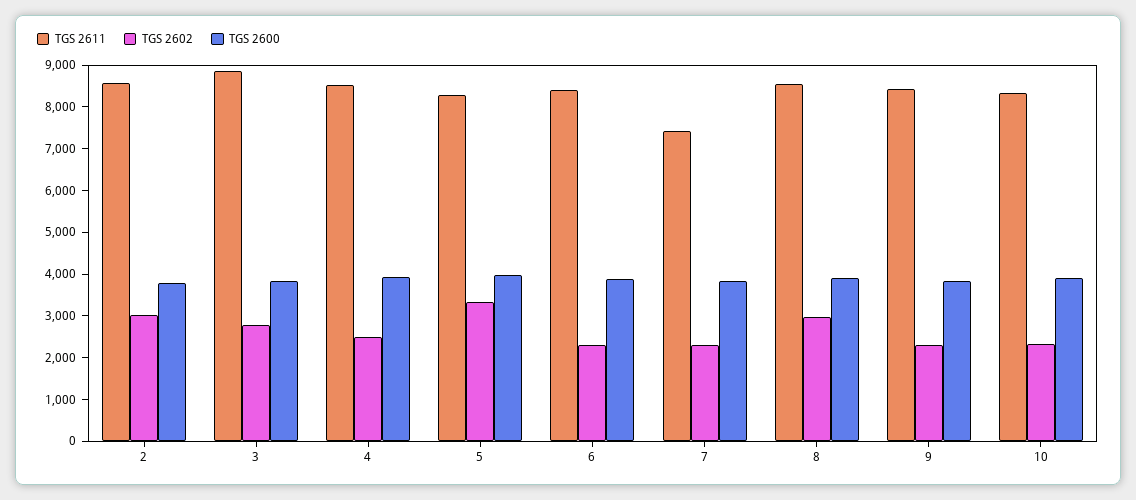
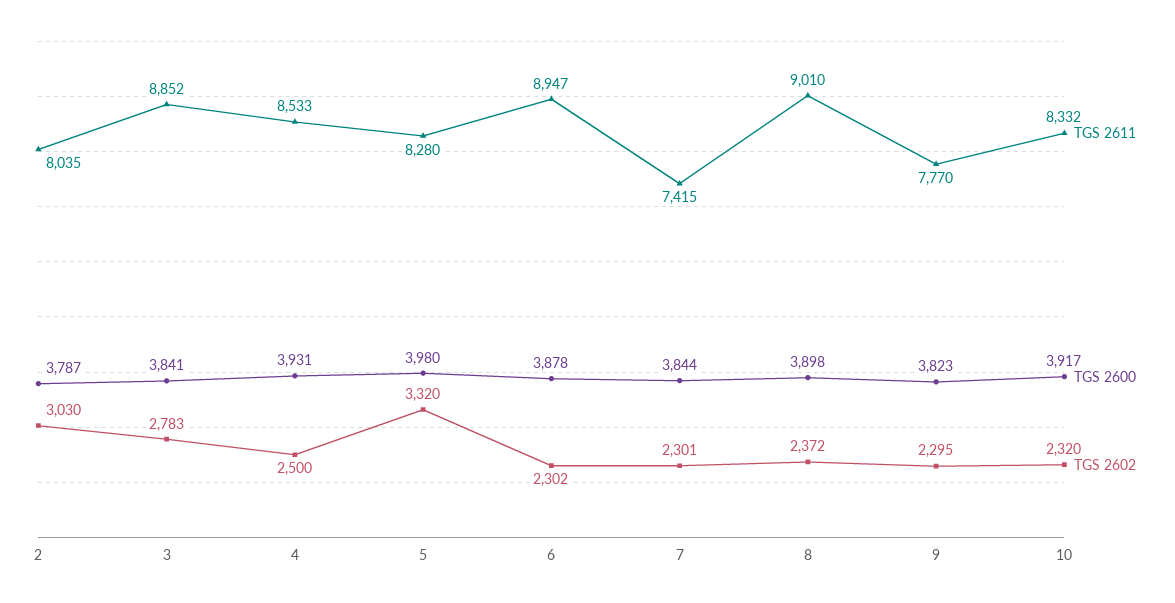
  {
    "TGS 2611": {
-     "2": 8600,
+     "2": 8035,
      "3": 8852,
      "4": 8533,
      "5": 8280,
-     "6": 8400,
+     "6": 8947,
      "7": 7415,
-     "8": 8600,
+     "8": 9010,
-     "9": 8400,
+     "9": 7770,
      "10": 8332
    },
    "TGS 2602": {
      "2": 3030,
      "3": 2783,
      "4": 2500,
      "5": 3320,
      "6": 2302,
      "7": 2301,
-     "8": 3000,
+     "8": 2372,
      "9": 2295,
      "10": 2320
    },
    "TGS 2600": {
      "2": 3787,
      "3": 3841,
      "4": 3931,
      "5": 3980,
      "6": 3878,
      "7": 3844,
      "8": 3898,
      "9": 3823,
      "10": 3917
    }
  }

